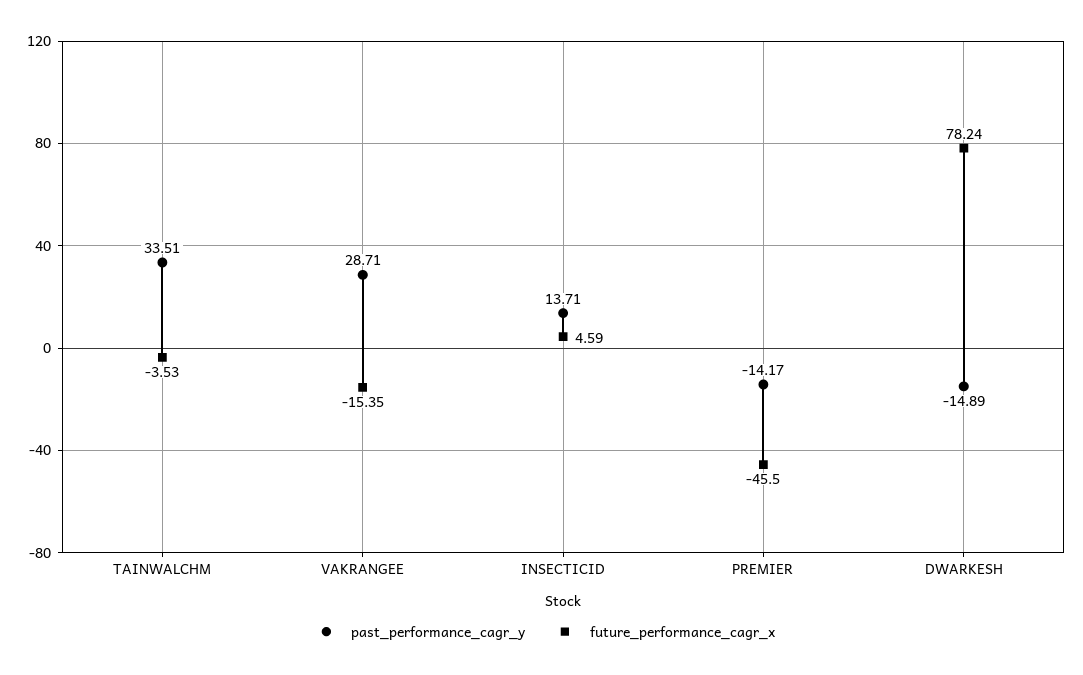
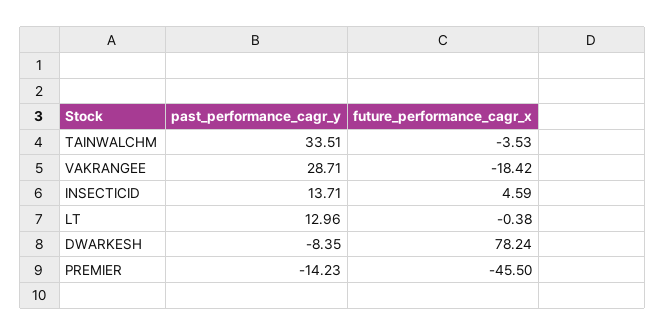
  {
    "past_performance_cagr_y": {
      "TAINWALCHM": 33.51,
      "VAKRANGEE": 28.71,
      "INSECTICID": 13.71,
-     "PREMIER": -14.17,
+     "PREMIER": -14.23,
-     "DWARKESH": -14.89
+     "DWARKESH": -8.35,
+     "LT": 12.96
    },
    "future_performance_cagr_x": {
      "TAINWALCHM": -3.53,
-     "VAKRANGEE": -15.35,
+     "VAKRANGEE": -18.42,
      "INSECTICID": 4.59,
      "PREMIER": -45.5,
-     "DWARKESH": 78.24
+     "DWARKESH": 78.24,
+     "LT": -0.38
    }
  }

